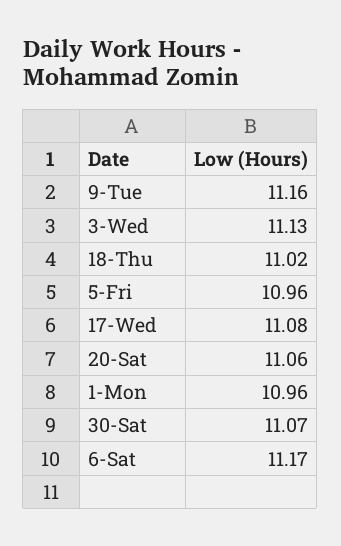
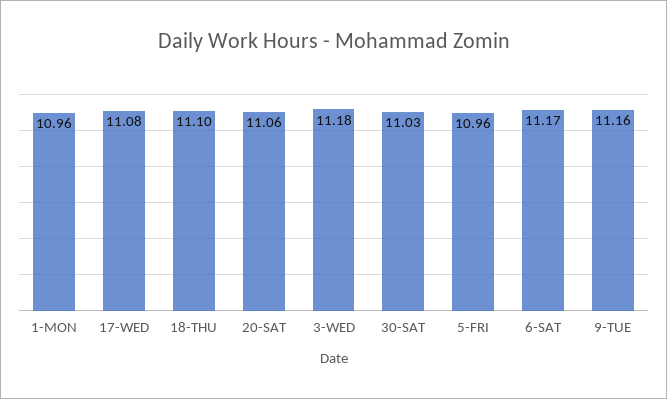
  {
    "9-Tue": 11.16,
-   "3-Wed": 11.13,
+   "3-Wed": 11.18,
-   "18-Thu": 11.02,
+   "18-Thu": 11.1,
    "5-Fri": 10.96,
    "17-Wed": 11.08,
    "20-Sat": 11.06,
    "1-Mon": 10.96,
-   "30-Sat": 11.07,
+   "30-Sat": 11.03,
    "6-Sat": 11.17
  }

